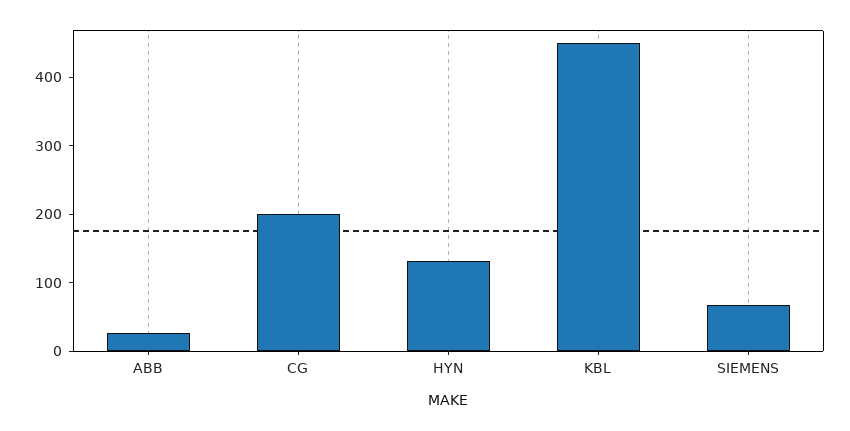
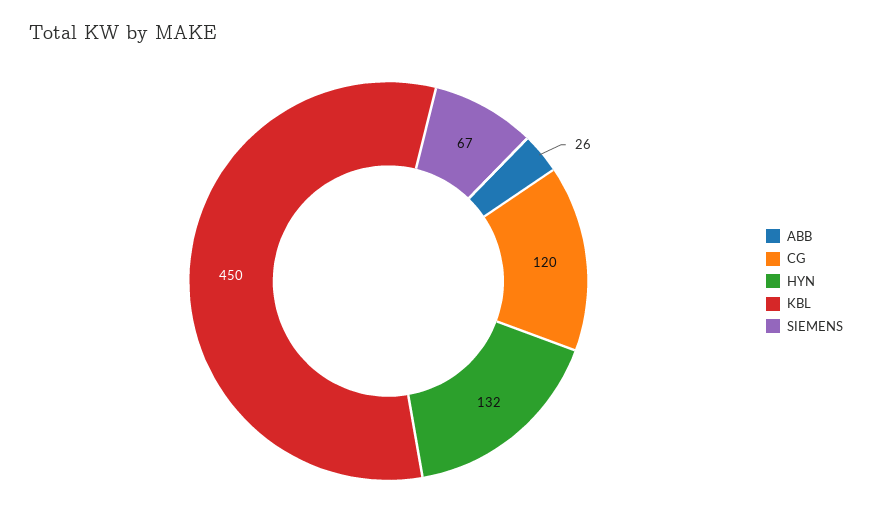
  {
    "ABB": 26,
-   "CG": 200,
+   "CG": 120,
    "HYN": 132,
    "KBL": 450,
    "SIEMENS": 67
  }

